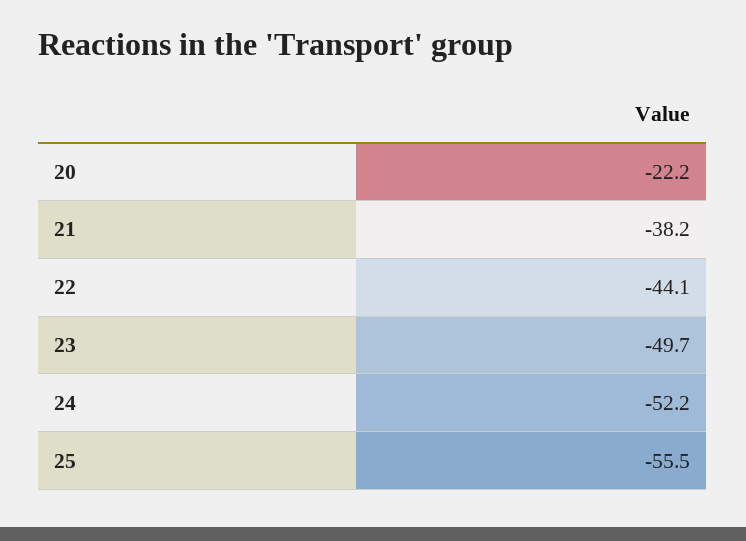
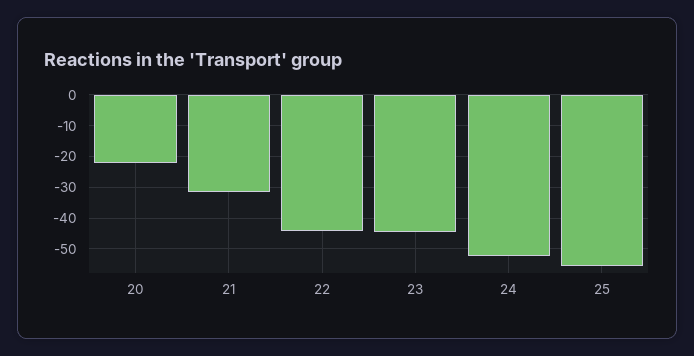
  {
    "20": -22.2,
-   "21": -38.2,
+   "21": -32,
    "22": -44.1,
-   "23": -49.7,
+   "23": -44,
    "24": -52.2,
    "25": -55.5
  }

